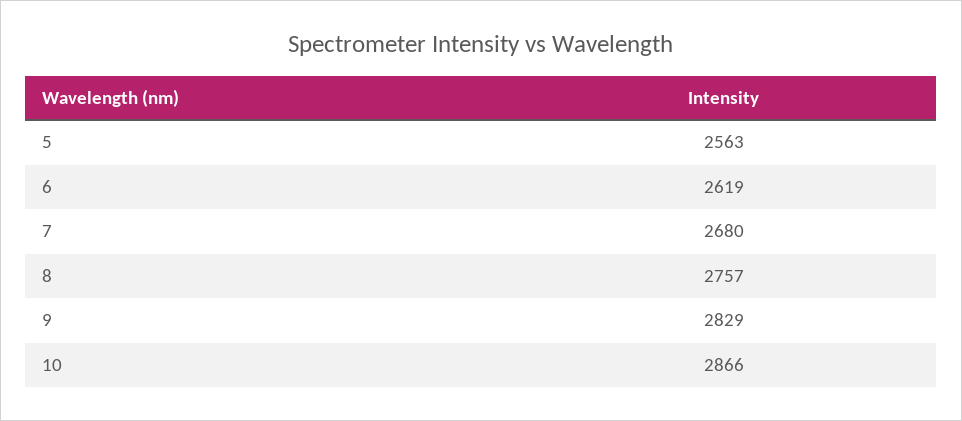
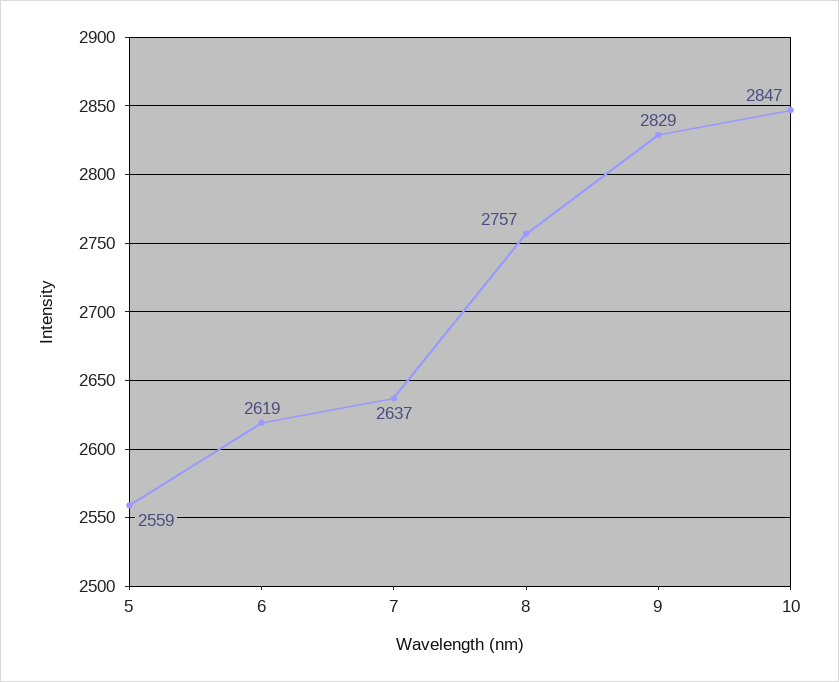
  {
-   "5": 2563,
+   "5": 2559,
    "6": 2619,
-   "7": 2680,
+   "7": 2637,
    "8": 2757,
    "9": 2829,
-   "10": 2866
+   "10": 2847
  }

